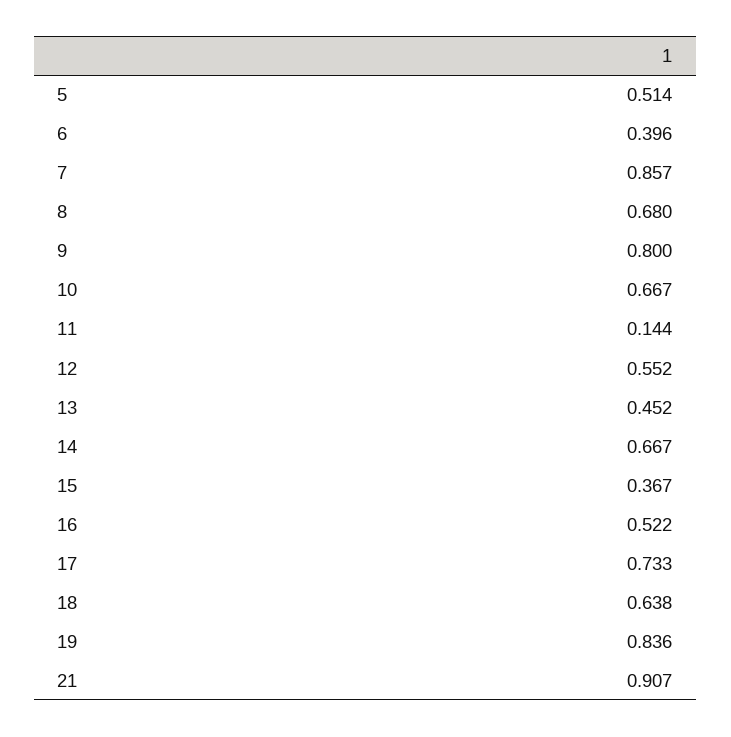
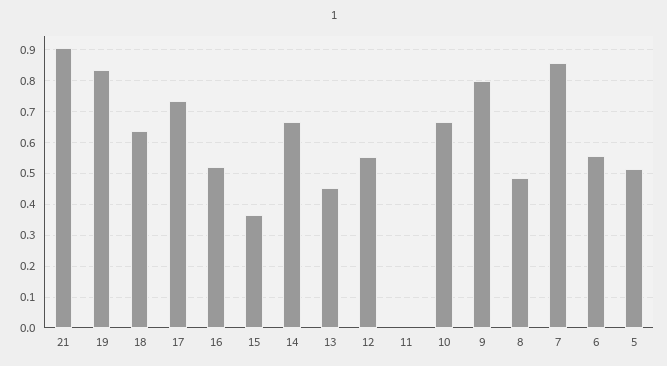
  {
    "5": 0.514,
-   "6": 0.396,
+   "6": 0.56,
    "7": 0.857,
-   "8": 0.68,
+   "8": 0.48,
    "9": 0.8,
    "10": 0.667,
-   "11": 0.144,
+   "11": 0,
    "12": 0.552,
    "13": 0.452,
    "14": 0.667,
    "15": 0.367,
    "16": 0.522,
    "17": 0.733,
    "18": 0.638,
    "19": 0.836,
    "21": 0.907
  }

